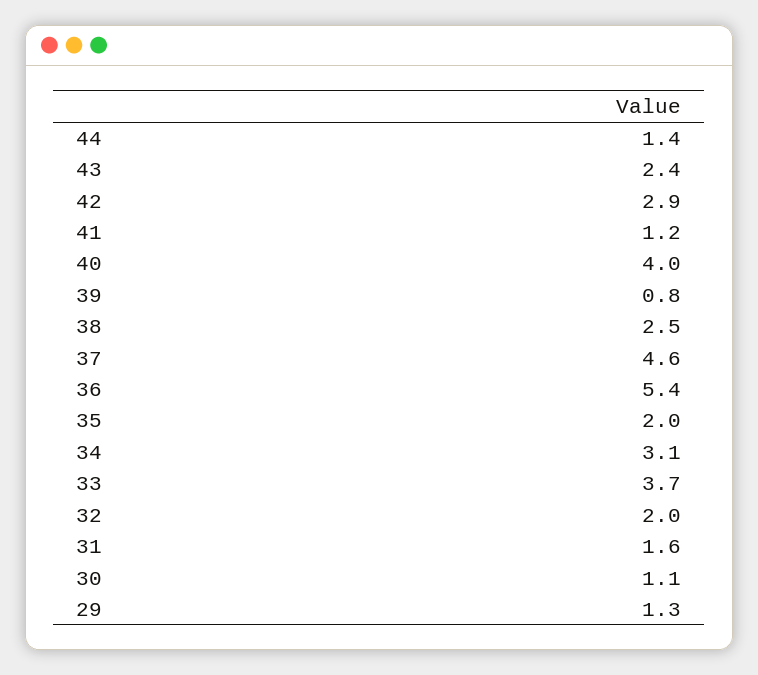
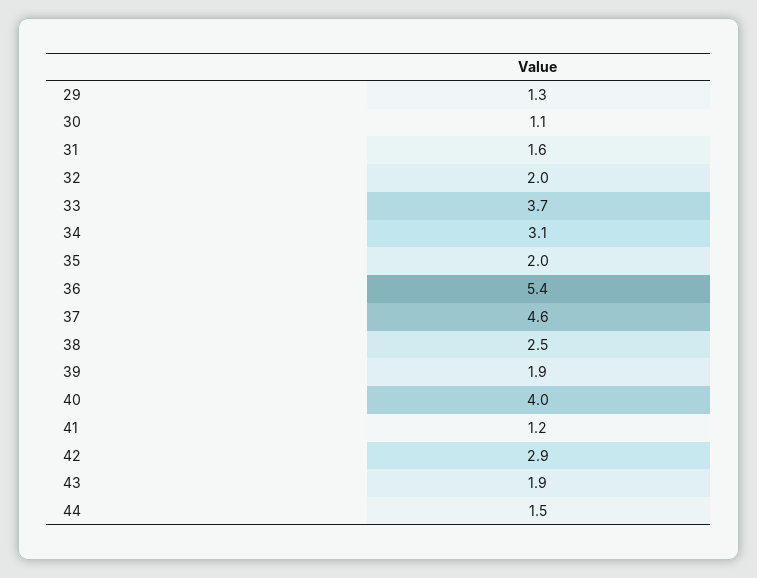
  {
-   "44": 1.4,
+   "44": 1.5,
-   "43": 2.4,
+   "43": 1.9,
    "42": 2.9,
    "41": 1.2,
    "40": 4,
-   "39": 0.8,
+   "39": 1.9,
    "38": 2.5,
    "37": 4.6,
    "36": 5.4,
    "35": 2,
    "34": 3.1,
    "33": 3.7,
    "32": 2,
    "31": 1.6,
    "30": 1.1,
    "29": 1.3
  }

